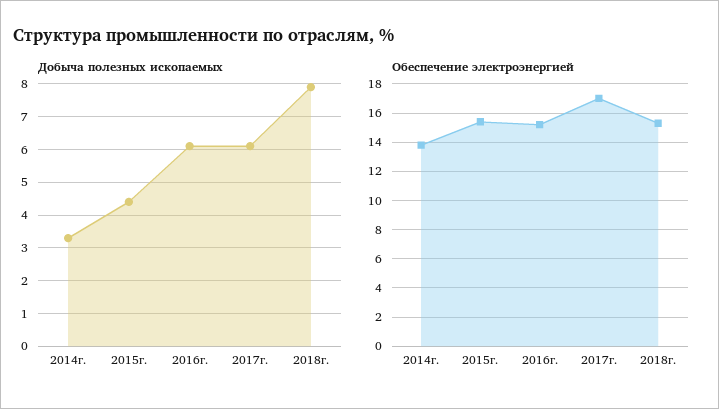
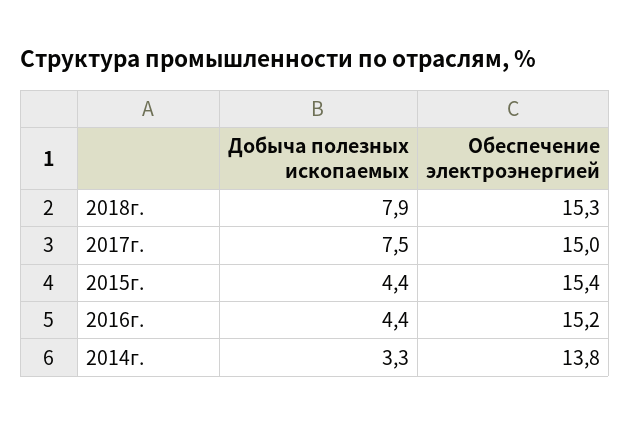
  {
    "Добыча полезных ископаемых": {
      "2014г.": 3.3,
      "2015г.": 4.4,
-     "2016г.": 6,
+     "2016г.": 4.4,
-     "2017г.": 6,
+     "2017г.": 7.5,
      "2018г.": 7.9
    },
    "Обеспечение электроэнергией": {
      "2014г.": 13.8,
      "2015г.": 15.4,
      "2016г.": 15.2,
-     "2017г.": 17,
+     "2017г.": 15,
      "2018г.": 15.3
    }
  }

